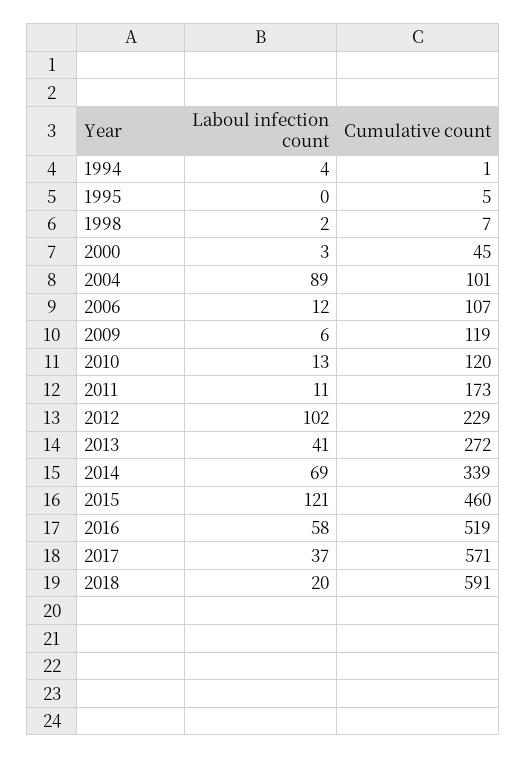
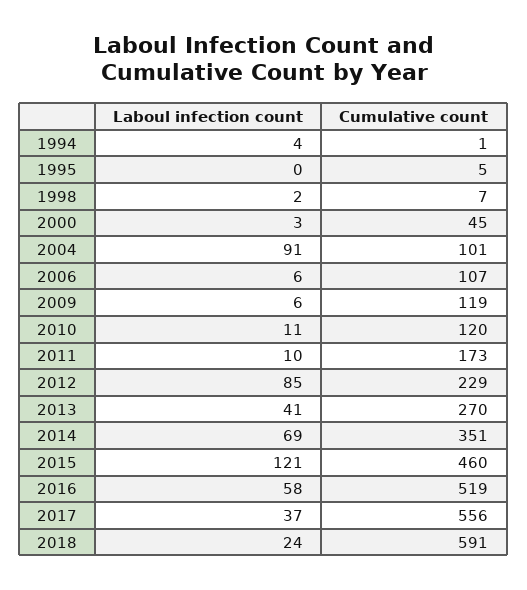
  {
    "Laboul infection count": {
      "1994": 4,
      "1995": 0,
      "1998": 2,
      "2000": 3,
-     "2004": 89,
+     "2004": 91,
-     "2006": 12,
+     "2006": 6,
      "2009": 6,
-     "2010": 13,
+     "2010": 11,
-     "2011": 11,
+     "2011": 10,
-     "2012": 102,
+     "2012": 85,
      "2013": 41,
      "2014": 69,
      "2015": 121,
      "2016": 58,
      "2017": 37,
-     "2018": 20
+     "2018": 24
    },
    "Cumulative count": {
      "1994": 1,
      "1995": 5,
      "1998": 7,
      "2000": 45,
      "2004": 101,
      "2006": 107,
      "2009": 119,
      "2010": 120,
      "2011": 173,
      "2012": 229,
-     "2013": 272,
+     "2013": 270,
-     "2014": 339,
+     "2014": 351,
      "2015": 460,
      "2016": 519,
-     "2017": 571,
+     "2017": 556,
      "2018": 591
    }
  }

